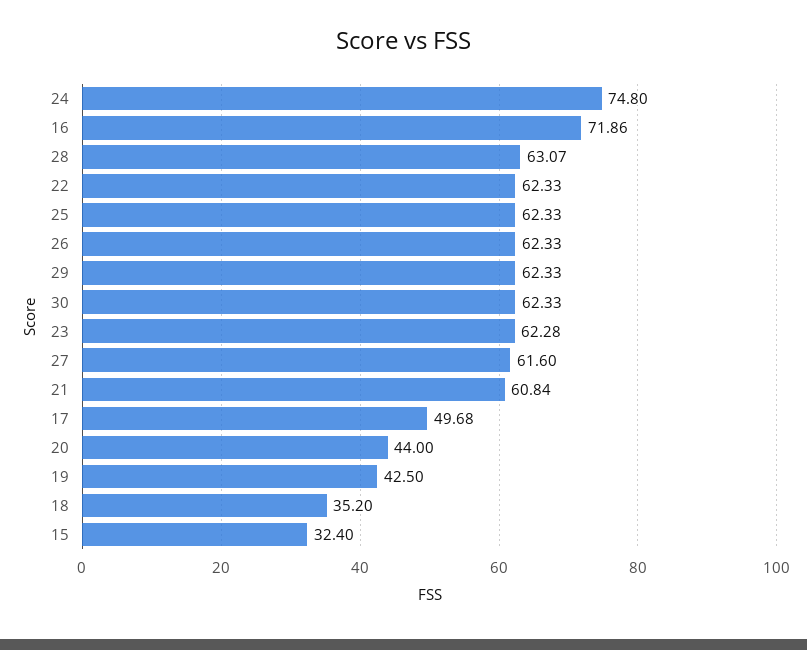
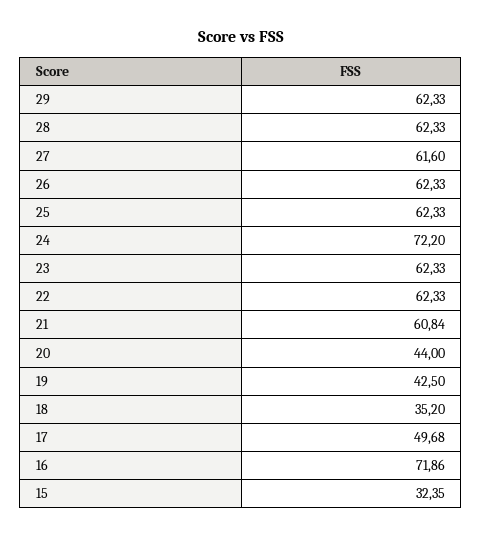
  {
-   "24": 74.8,
+   "24": 72.2,
    "16": 71.86,
-   "28": 63.07,
+   "28": 62.33,
    "22": 62.33,
    "25": 62.33,
    "26": 62.33,
    "29": 62.33,
-   "30": 62.33,
-   "23": 62.28,
+   "23": 62.33,
    "27": 61.6,
    "21": 60.84,
    "17": 49.68,
    "20": 44,
    "19": 42.5,
    "18": 35.2,
-   "15": 32.4
+   "15": 32.35
  }

